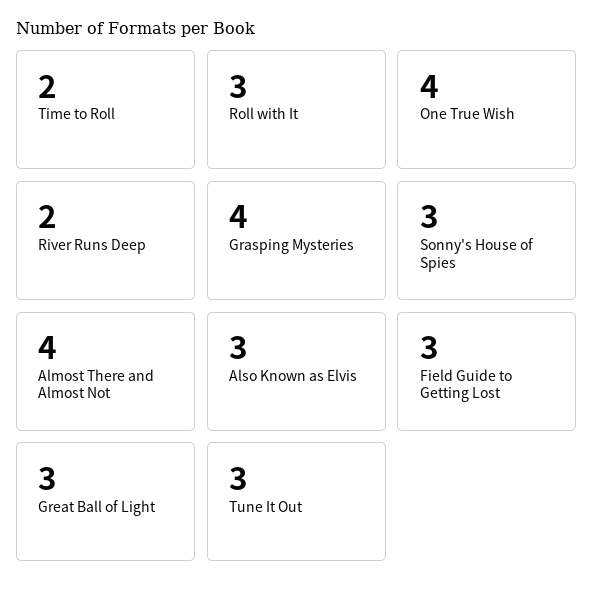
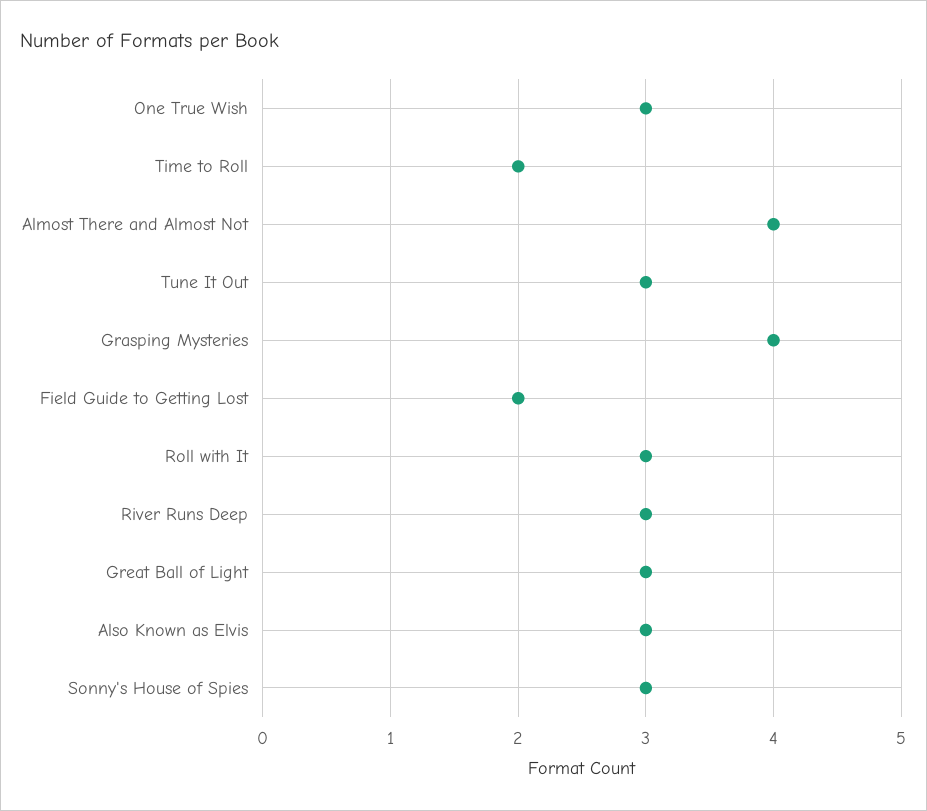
  {
    "Time to Roll": 2,
    "Roll with It": 3,
-   "One True Wish": 4,
+   "One True Wish": 3,
-   "River Runs Deep": 2,
+   "River Runs Deep": 3,
    "Grasping Mysteries": 4,
    "Sonny's House of Spies": 3,
    "Almost There and Almost Not": 4,
    "Also Known as Elvis": 3,
-   "Field Guide to Getting Lost": 3,
+   "Field Guide to Getting Lost": 2,
    "Great Ball of Light": 3,
    "Tune It Out": 3
  }

